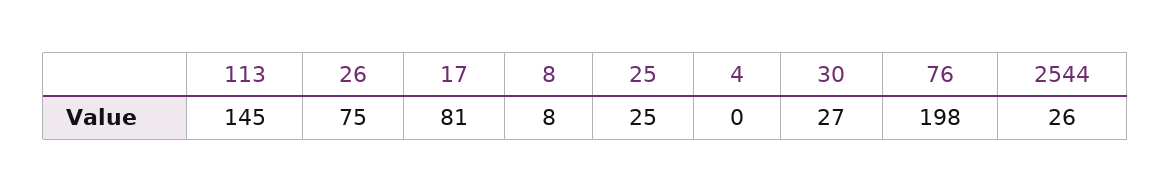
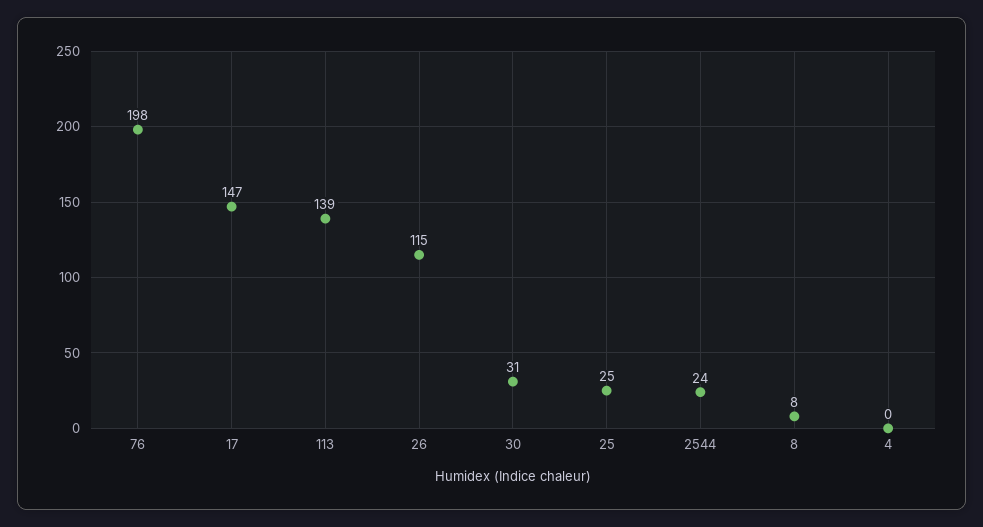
  {
-   "113": 145,
+   "113": 139,
-   "26": 75,
+   "26": 115,
-   "17": 81,
+   "17": 147,
    "8": 8,
    "25": 25,
    "4": 0,
-   "30": 27,
+   "30": 31,
    "76": 198,
-   "2544": 26
+   "2544": 24
  }

